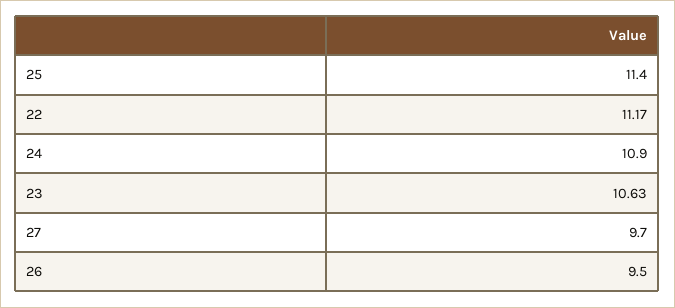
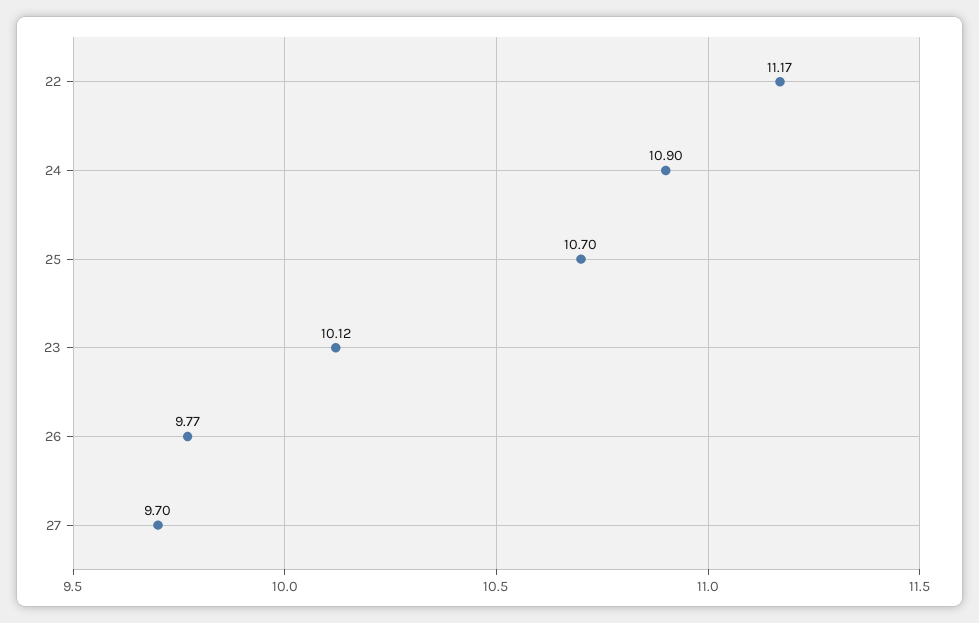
  {
-   "25": 11.4,
+   "25": 10.7,
    "22": 11.17,
    "24": 10.9,
-   "23": 10.63,
+   "23": 10.12,
    "27": 9.7,
-   "26": 9.5
+   "26": 9.77
  }

